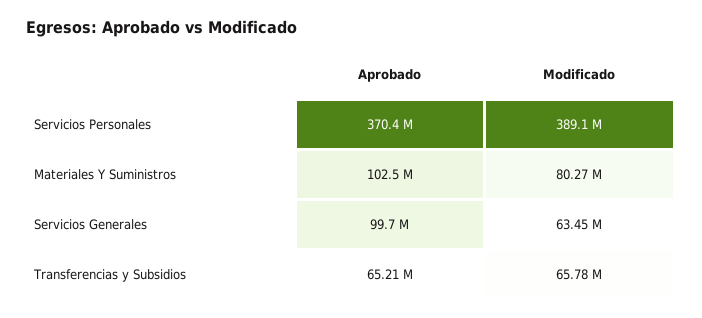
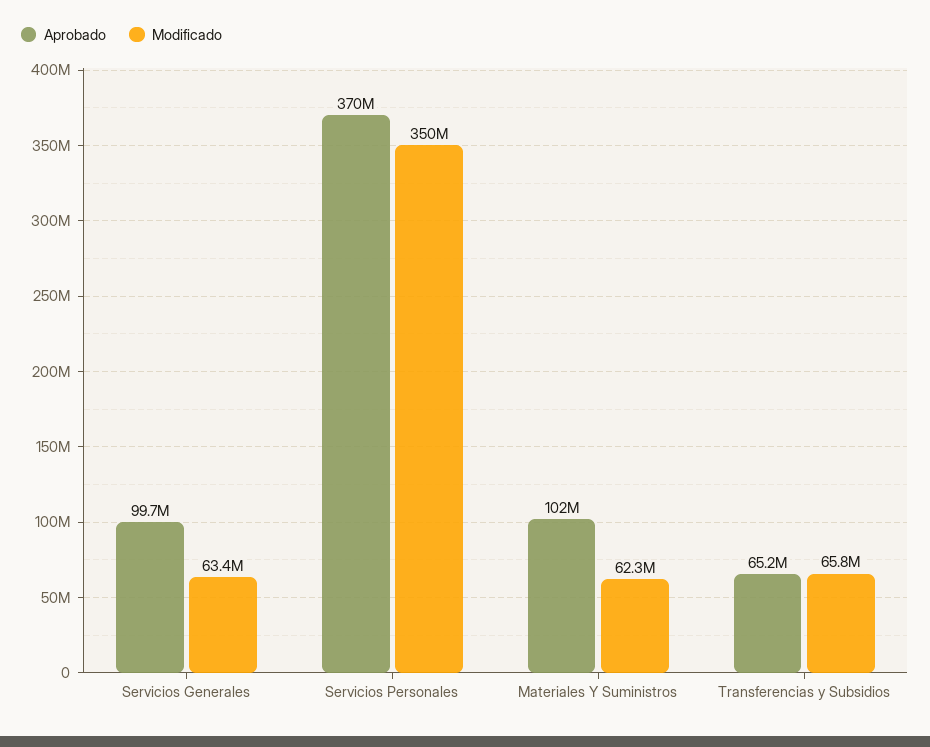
  {
    "Aprobado": {
      "Servicios Personales": 370400000,
      "Materiales Y Suministros": 102500000,
      "Servicios Generales": 99700000,
      "Transferencias y Subsidios": 65210000
    },
    "Modificado": {
-     "Servicios Personales": 389100000,
+     "Servicios Personales": 350000000,
-     "Materiales Y Suministros": 80270000,
+     "Materiales Y Suministros": 62300000,
      "Servicios Generales": 63450000,
      "Transferencias y Subsidios": 65780000
    }
  }

